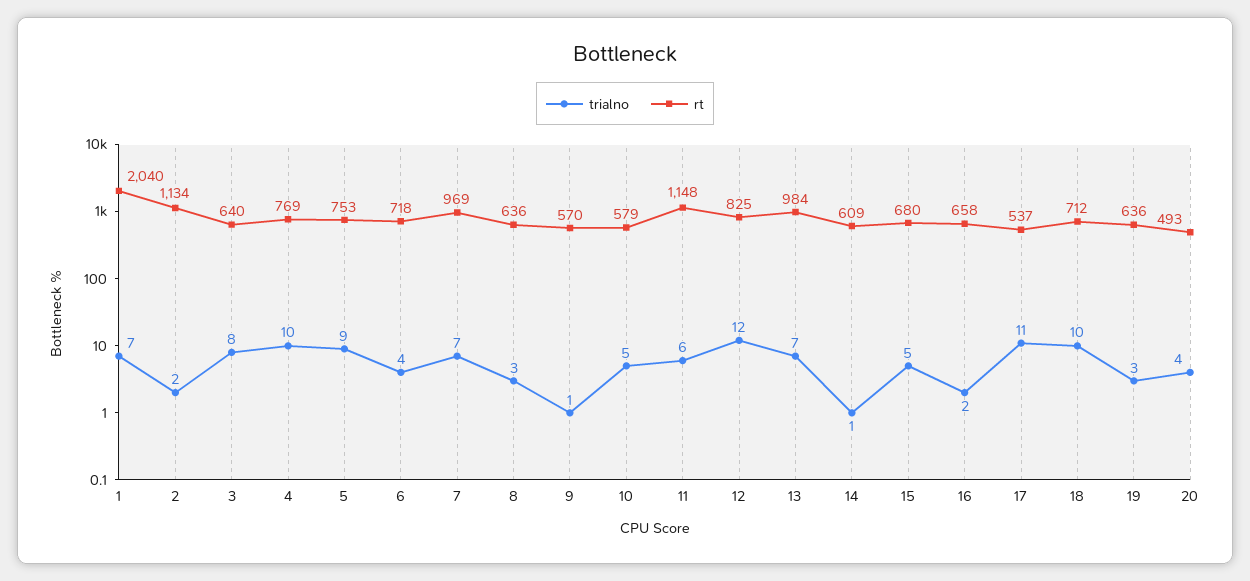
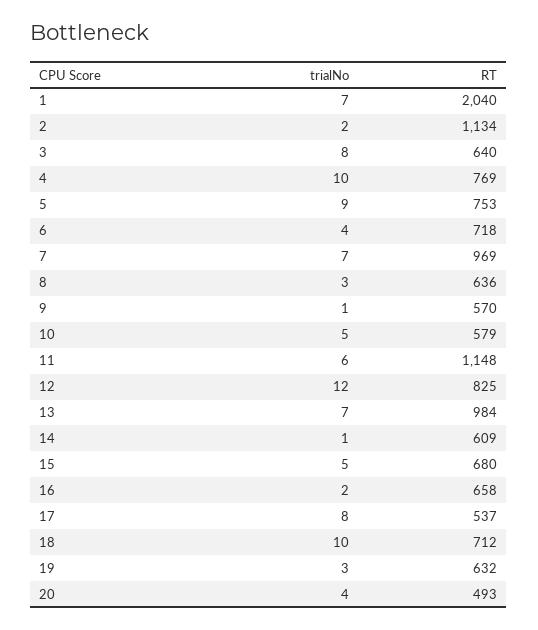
  {
    "trialno": {
      "1": 7,
      "2": 2,
      "3": 8,
      "4": 10,
      "5": 9,
      "6": 4,
      "7": 7,
      "8": 3,
      "9": 1,
      "10": 5,
      "11": 6,
      "12": 12,
      "13": 7,
      "14": 1,
      "15": 5,
      "16": 2,
-     "17": 11,
+     "17": 8,
      "18": 10,
      "19": 3,
      "20": 4
    },
    "rt": {
      "1": 2040,
      "2": 1134,
      "3": 640,
      "4": 769,
      "5": 753,
      "6": 718,
      "7": 969,
      "8": 636,
      "9": 570,
      "10": 579,
      "11": 1148,
      "12": 825,
      "13": 984,
      "14": 609,
      "15": 680,
      "16": 658,
      "17": 537,
      "18": 712,
-     "19": 636,
+     "19": 632,
      "20": 493
    }
  }

